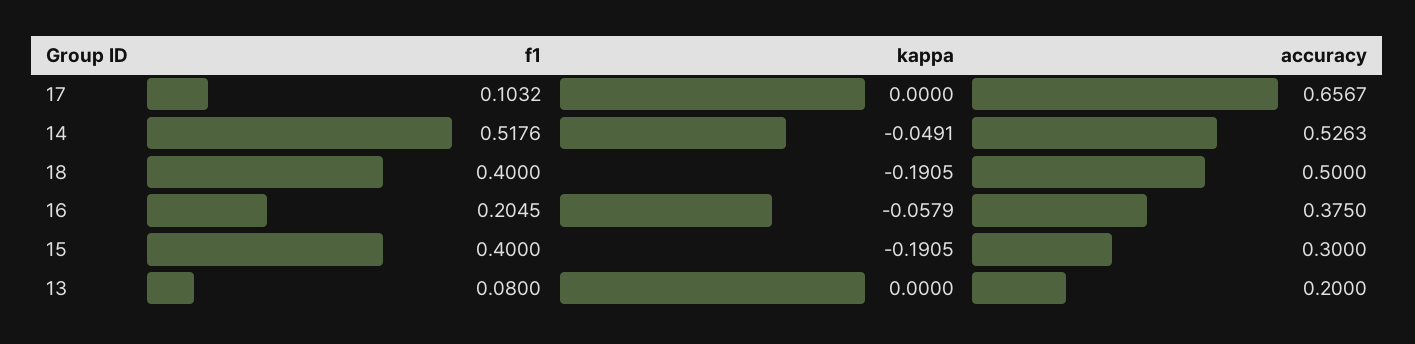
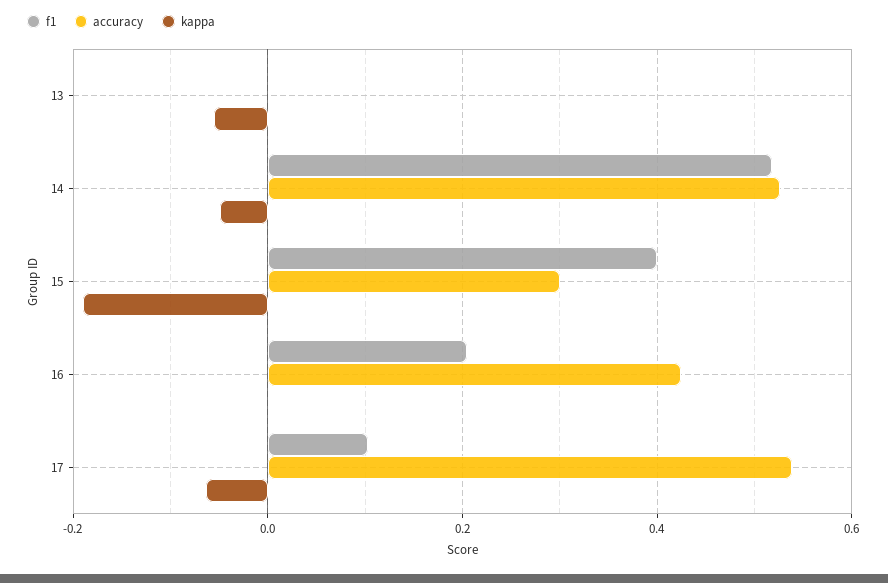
  {
    "f1": {
      "17": 0.1032,
      "14": 0.5176,
-     "18": 0.4,
      "16": 0.2045,
      "15": 0.4,
-     "13": 0.08
+     "13": 0
    },
    "kappa": {
-     "17": 0,
+     "17": -0.06,
      "14": -0.0491,
-     "18": -0.1905,
-     "16": -0.0579,
+     "16": 0,
      "15": -0.1905,
-     "13": 0
+     "13": -0.06
    },
    "accuracy": {
-     "17": 0.6567,
+     "17": 0.54,
      "14": 0.5263,
-     "18": 0.5,
-     "16": 0.375,
+     "16": 0.42,
      "15": 0.3,
-     "13": 0.2
+     "13": 0
    }
  }

